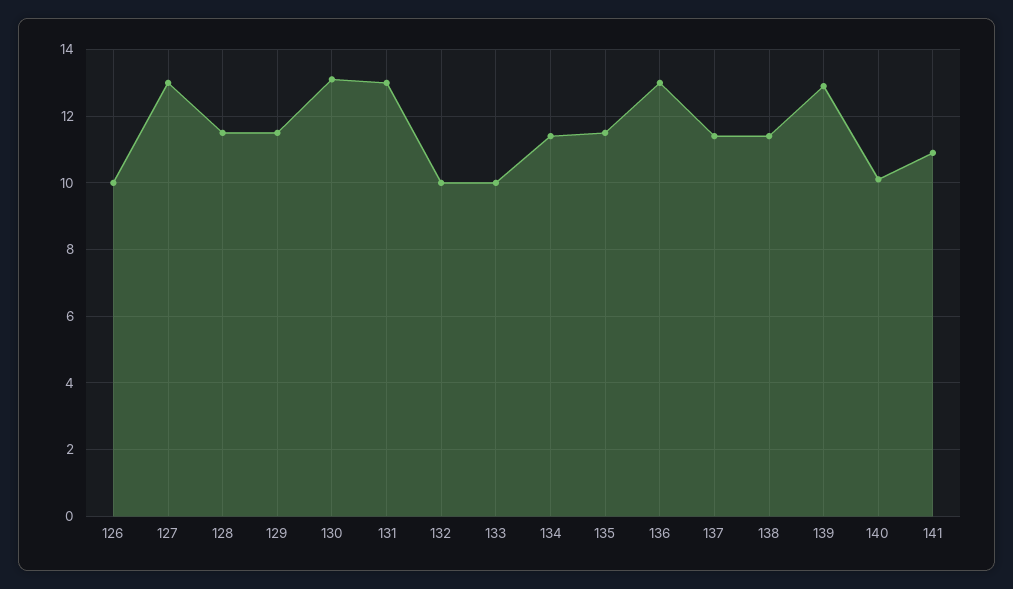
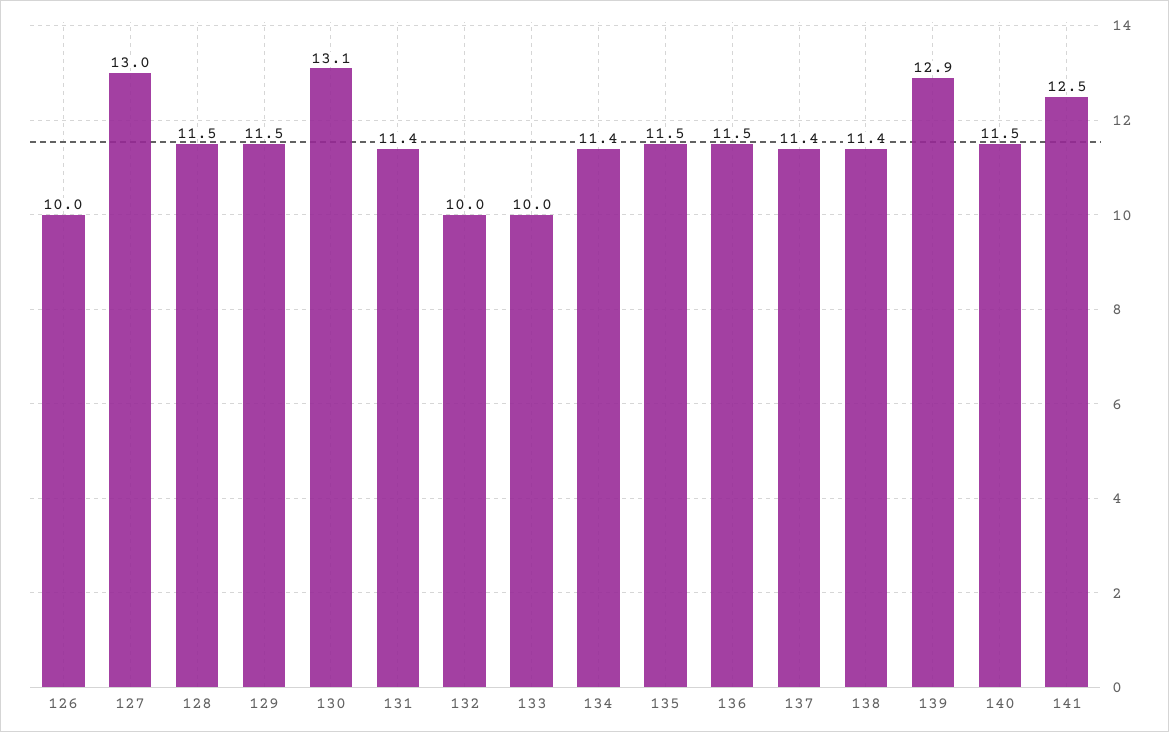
  {
    "126": 10,
    "127": 13,
    "128": 11.5,
    "129": 11.5,
    "130": 13.1,
-   "131": 13,
+   "131": 11.4,
    "132": 10,
    "133": 10,
    "134": 11.4,
    "135": 11.5,
-   "136": 13,
+   "136": 11.5,
    "137": 11.4,
    "138": 11.4,
    "139": 12.9,
-   "140": 10,
+   "140": 11.5,
-   "141": 11
+   "141": 12.5
  }

